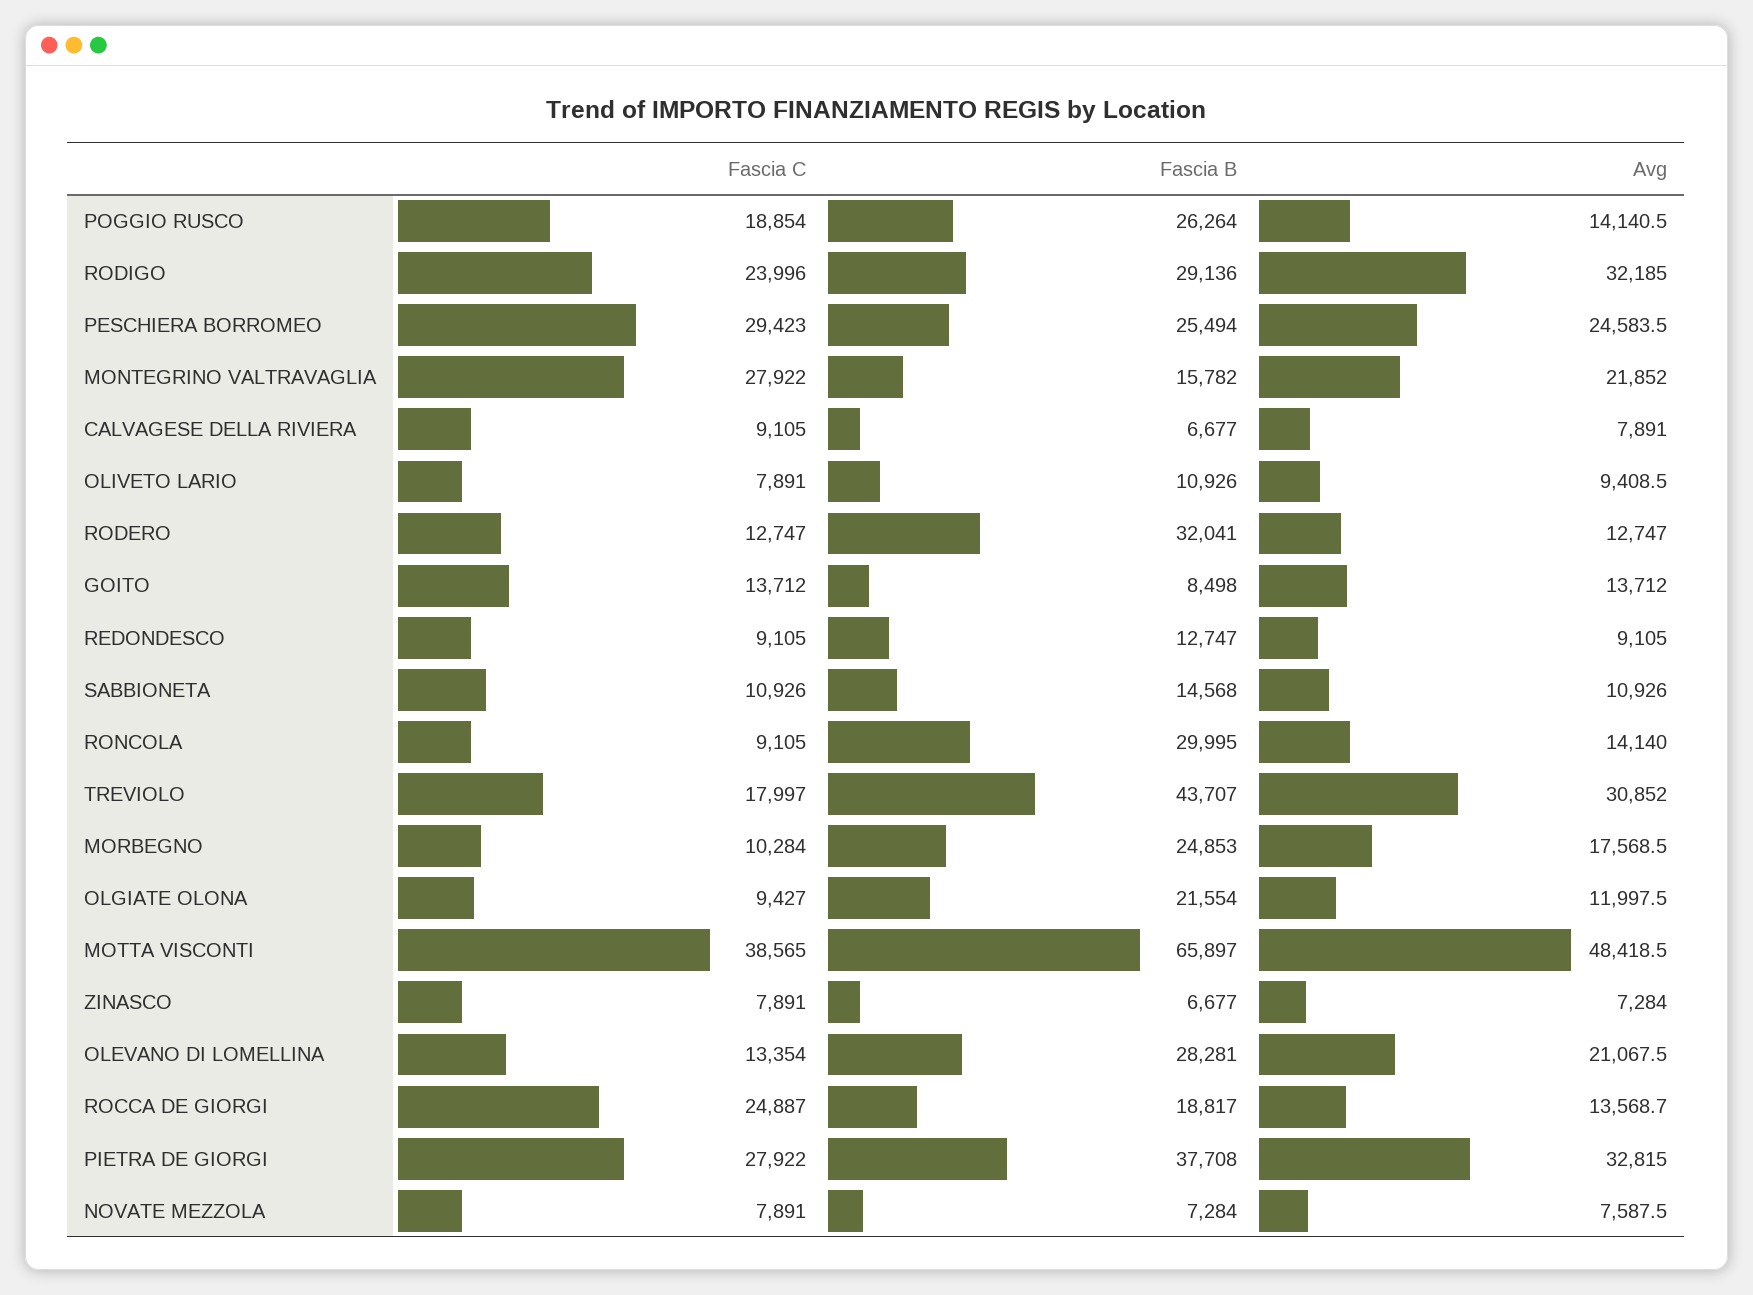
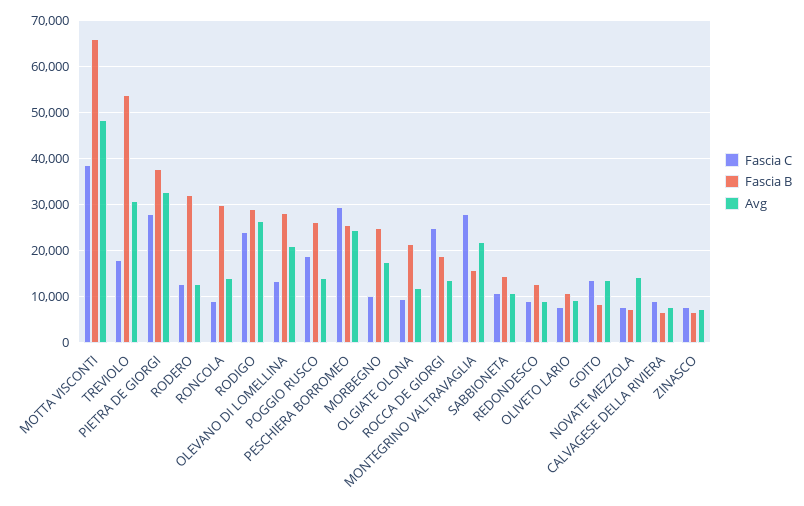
  {
    "Fascia C": {
      "POGGIO RUSCO": 18854,
      "RODIGO": 23996,
      "PESCHIERA BORROMEO": 29423,
      "MONTEGRINO VALTRAVAGLIA": 27922,
      "CALVAGESE DELLA RIVIERA": 9105,
      "OLIVETO LARIO": 7891,
      "RODERO": 12747,
      "GOITO": 13712,
      "REDONDESCO": 9105,
      "SABBIONETA": 10926,
      "RONCOLA": 9105,
      "TREVIOLO": 17997,
      "MORBEGNO": 10284,
      "OLGIATE OLONA": 9427,
      "MOTTA VISCONTI": 38565,
      "ZINASCO": 7891,
      "OLEVANO DI LOMELLINA": 13354,
      "ROCCA DE GIORGI": 24887,
      "PIETRA DE GIORGI": 27922,
      "NOVATE MEZZOLA": 7891
    },
    "Fascia B": {
      "POGGIO RUSCO": 26264,
      "RODIGO": 29136,
      "PESCHIERA BORROMEO": 25494,
      "MONTEGRINO VALTRAVAGLIA": 15782,
      "CALVAGESE DELLA RIVIERA": 6677,
      "OLIVETO LARIO": 10926,
      "RODERO": 32041,
      "GOITO": 8498,
      "REDONDESCO": 12747,
      "SABBIONETA": 14568,
      "RONCOLA": 29995,
-     "TREVIOLO": 43707,
+     "TREVIOLO": 54000,
      "MORBEGNO": 24853,
      "OLGIATE OLONA": 21554,
      "MOTTA VISCONTI": 65897,
      "ZINASCO": 6677,
      "OLEVANO DI LOMELLINA": 28281,
      "ROCCA DE GIORGI": 18817,
      "PIETRA DE GIORGI": 37708,
      "NOVATE MEZZOLA": 7284
    },
    "Avg": {
      "POGGIO RUSCO": 14140.5,
-     "RODIGO": 32185,
+     "RODIGO": 26000,
      "PESCHIERA BORROMEO": 24583.5,
      "MONTEGRINO VALTRAVAGLIA": 21852,
      "CALVAGESE DELLA RIVIERA": 7891,
      "OLIVETO LARIO": 9408.5,
      "RODERO": 12747,
      "GOITO": 13712,
      "REDONDESCO": 9105,
      "SABBIONETA": 10926,
      "RONCOLA": 14140,
      "TREVIOLO": 30852,
      "MORBEGNO": 17568.5,
      "OLGIATE OLONA": 11997.5,
      "MOTTA VISCONTI": 48418.5,
      "ZINASCO": 7284,
      "OLEVANO DI LOMELLINA": 21067.5,
      "ROCCA DE GIORGI": 13568.7,
      "PIETRA DE GIORGI": 32815,
-     "NOVATE MEZZOLA": 7587.5
+     "NOVATE MEZZOLA": 14000
    }
  }

